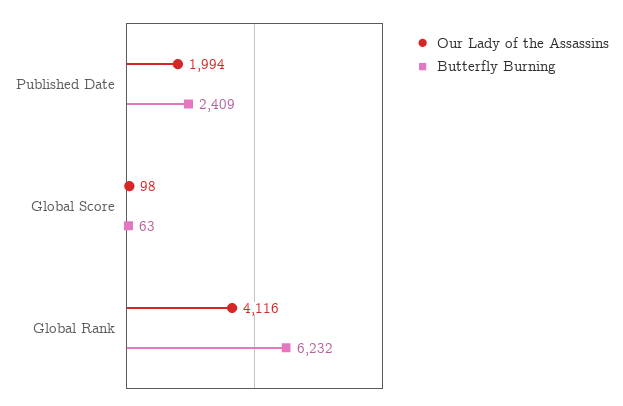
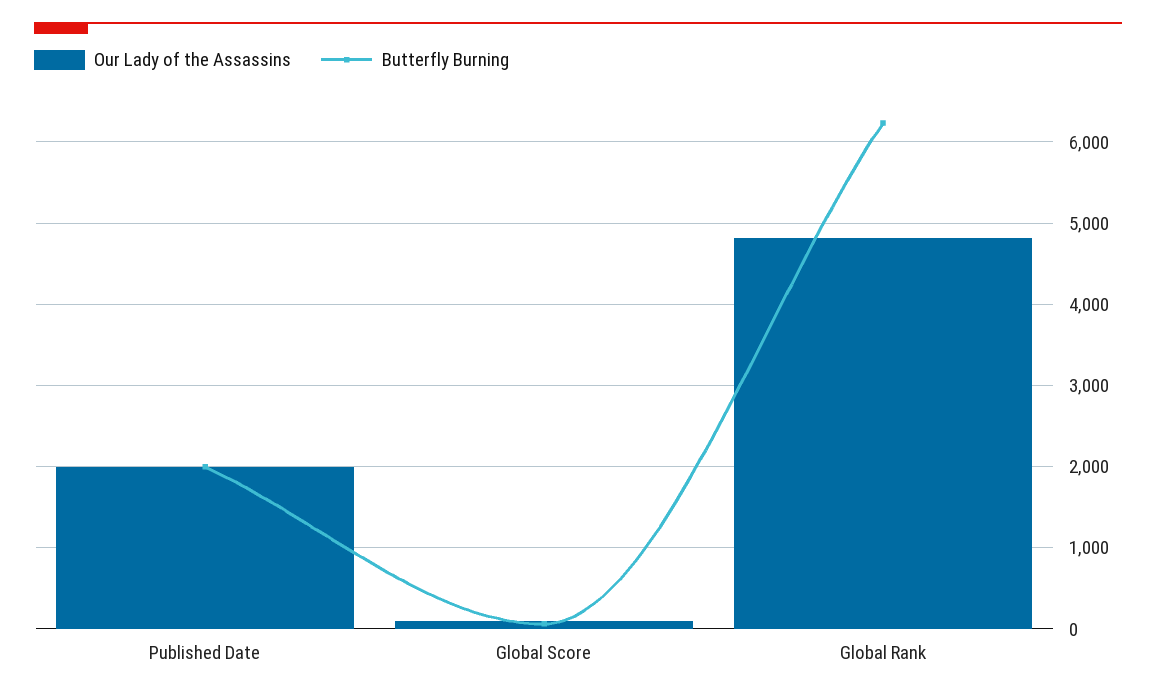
  {
    "Our Lady of the Assassins": {
      "Published Date": 1994,
      "Global Score": 98,
-     "Global Rank": 4116
+     "Global Rank": 4800
    },
    "Butterfly Burning": {
-     "Published Date": 2409,
+     "Published Date": 2000,
      "Global Score": 63,
      "Global Rank": 6232
    }
  }

